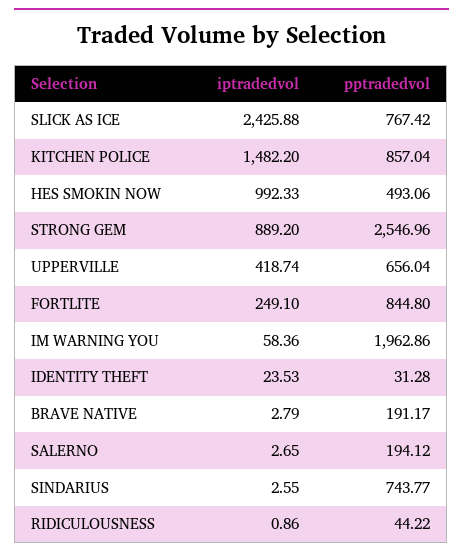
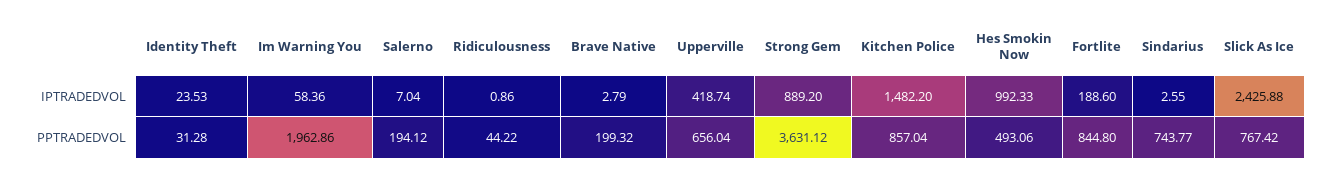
  {
    "iptradedvol": {
      "SLICK AS ICE": 2425.88,
      "KITCHEN POLICE": 1482.2,
      "HES SMOKIN NOW": 992.33,
      "STRONG GEM": 889.2,
      "UPPERVILLE": 418.74,
-     "FORTLITE": 249.1,
+     "FORTLITE": 188.6,
      "IM WARNING YOU": 58.36,
      "IDENTITY THEFT": 23.53,
      "BRAVE NATIVE": 2.79,
-     "SALERNO": 2.65,
+     "SALERNO": 7.04,
      "SINDARIUS": 2.55,
      "RIDICULOUSNESS": 0.86
    },
    "pptradedvol": {
      "SLICK AS ICE": 767.42,
      "KITCHEN POLICE": 857.04,
      "HES SMOKIN NOW": 493.06,
-     "STRONG GEM": 2546.96,
+     "STRONG GEM": 3631.12,
      "UPPERVILLE": 656.04,
      "FORTLITE": 844.8,
      "IM WARNING YOU": 1962.86,
      "IDENTITY THEFT": 31.28,
-     "BRAVE NATIVE": 191.17,
+     "BRAVE NATIVE": 199.32,
      "SALERNO": 194.12,
      "SINDARIUS": 743.77,
      "RIDICULOUSNESS": 44.22
    }
  }

